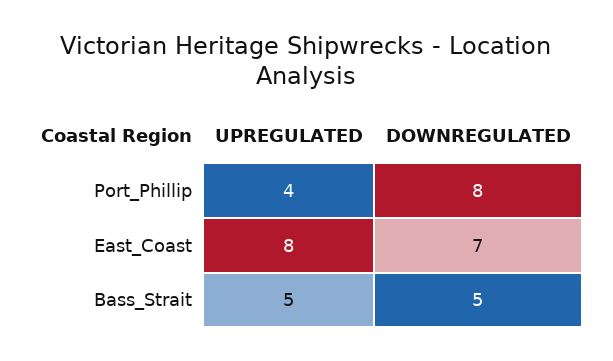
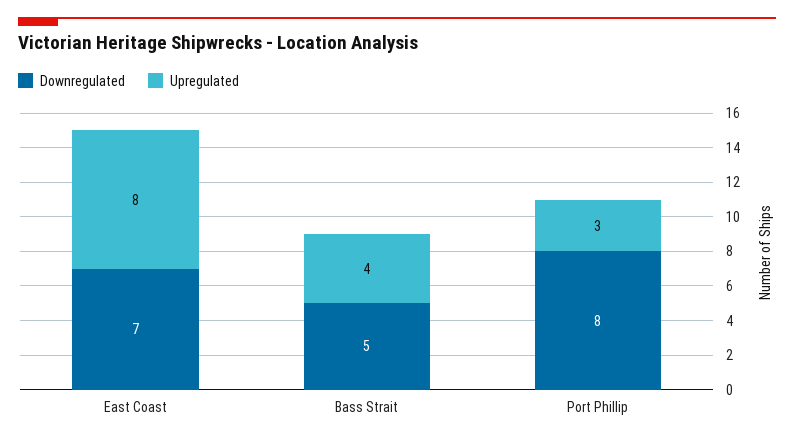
  {
    "UPREGULATED": {
-     "Port_Phillip": 4,
+     "Port_Phillip": 3,
      "East_Coast": 8,
-     "Bass_Strait": 5
+     "Bass_Strait": 4
    },
    "DOWNREGULATED": {
      "Port_Phillip": 8,
      "East_Coast": 7,
      "Bass_Strait": 5
    }
  }

